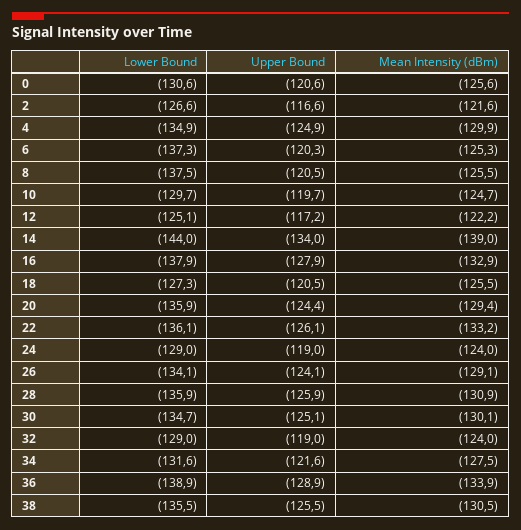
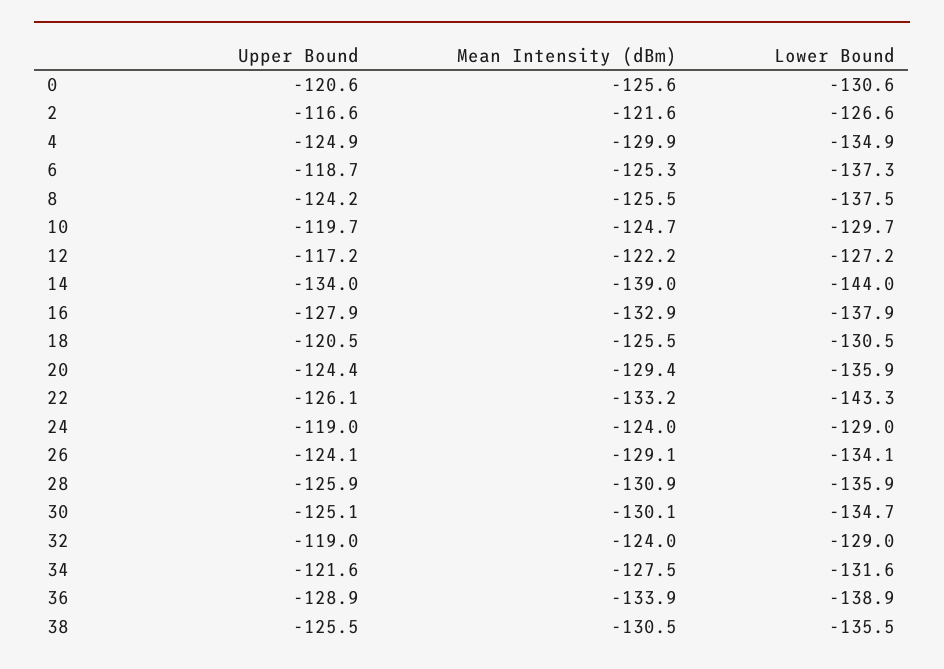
  {
    "Lower Bound": {
      "0": -130.6,
      "2": -126.6,
      "4": -134.9,
      "6": -137.3,
      "8": -137.5,
      "10": -129.7,
-     "12": -125.1,
+     "12": -127.2,
      "14": -144,
      "16": -137.9,
-     "18": -127.3,
+     "18": -130.5,
      "20": -135.9,
-     "22": -136.1,
+     "22": -143.3,
      "24": -129,
      "26": -134.1,
      "28": -135.9,
      "30": -134.7,
      "32": -129,
      "34": -131.6,
      "36": -138.9,
      "38": -135.5
    },
    "Upper Bound": {
      "0": -120.6,
      "2": -116.6,
      "4": -124.9,
-     "6": -120.3,
+     "6": -118.7,
-     "8": -120.5,
+     "8": -124.2,
      "10": -119.7,
      "12": -117.2,
      "14": -134,
      "16": -127.9,
      "18": -120.5,
      "20": -124.4,
      "22": -126.1,
      "24": -119,
      "26": -124.1,
      "28": -125.9,
      "30": -125.1,
      "32": -119,
      "34": -121.6,
      "36": -128.9,
      "38": -125.5
    },
    "Mean Intensity (dBm)": {
      "0": -125.6,
      "2": -121.6,
      "4": -129.9,
      "6": -125.3,
      "8": -125.5,
      "10": -124.7,
      "12": -122.2,
      "14": -139,
      "16": -132.9,
      "18": -125.5,
      "20": -129.4,
      "22": -133.2,
      "24": -124,
      "26": -129.1,
      "28": -130.9,
      "30": -130.1,
      "32": -124,
      "34": -127.5,
      "36": -133.9,
      "38": -130.5
    }
  }

